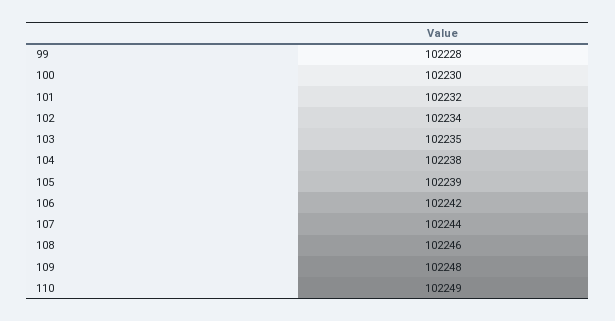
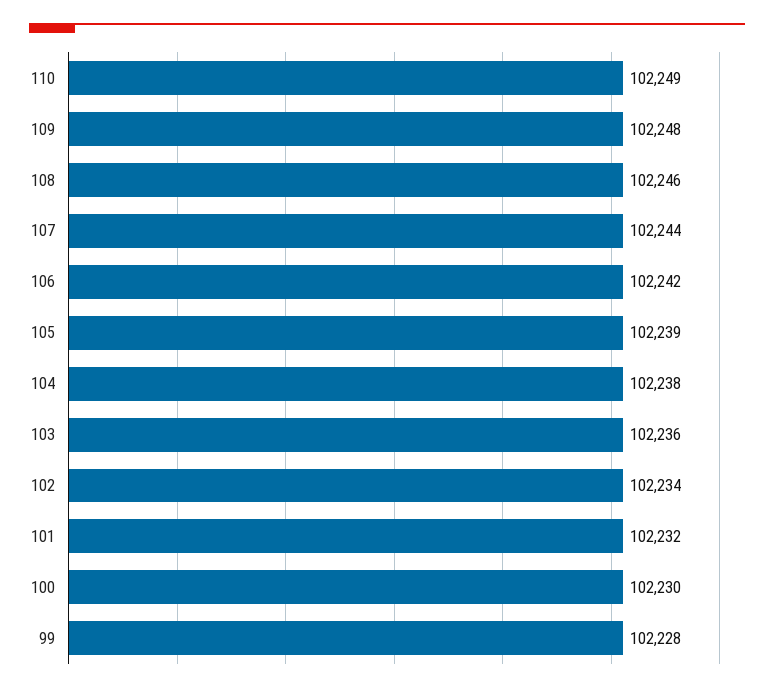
  {
    "99": 102228,
    "100": 102230,
    "101": 102232,
    "102": 102234,
-   "103": 102235,
+   "103": 102236,
    "104": 102238,
    "105": 102239,
    "106": 102242,
    "107": 102244,
    "108": 102246,
    "109": 102248,
    "110": 102249
  }

